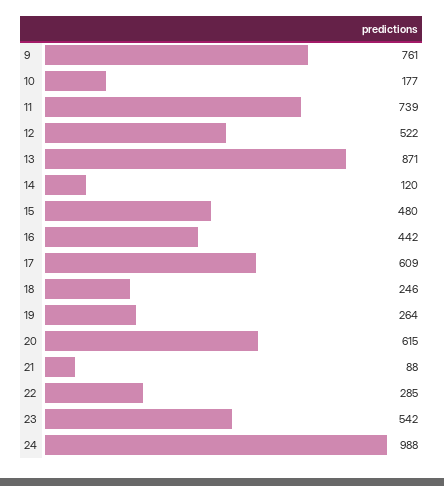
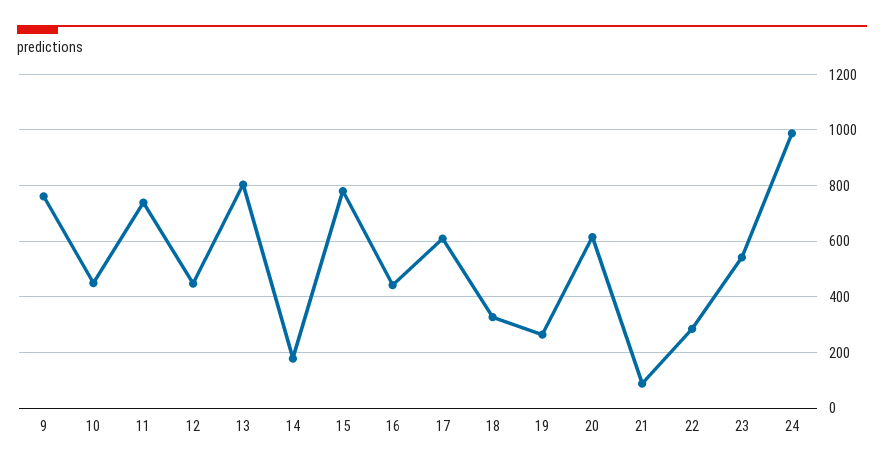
  {
    "9": 761,
-   "10": 177,
+   "10": 450,
    "11": 739,
-   "12": 522,
+   "12": 450,
-   "13": 871,
+   "13": 800,
-   "14": 120,
+   "14": 175,
-   "15": 480,
+   "15": 775,
    "16": 442,
    "17": 609,
-   "18": 246,
+   "18": 325,
    "19": 264,
    "20": 615,
    "21": 88,
    "22": 285,
    "23": 542,
    "24": 988
  }

